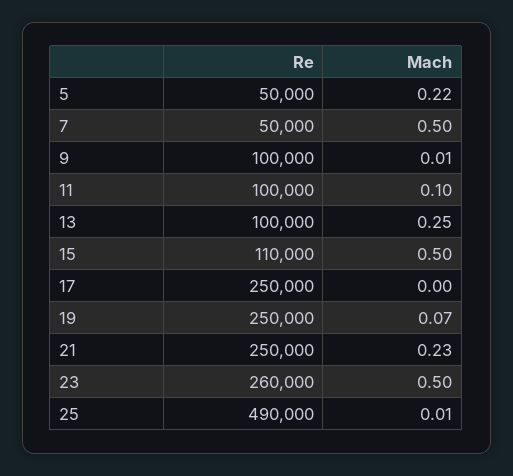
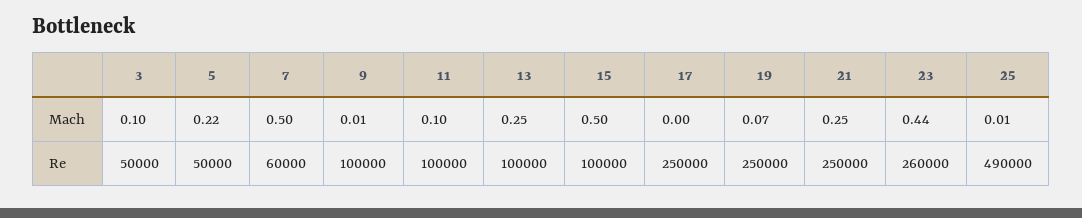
  {
    "Re": {
      "5": 50000,
-     "7": 50000,
+     "7": 60000,
      "9": 100000,
      "11": 100000,
      "13": 100000,
-     "15": 110000,
+     "15": 100000,
      "17": 250000,
      "19": 250000,
      "21": 250000,
      "23": 260000,
-     "25": 490000
+     "25": 490000,
+     "3": 50000
    },
    "Mach": {
      "5": 0.22,
      "7": 0.5,
      "9": 0.01,
      "11": 0.1,
      "13": 0.25,
      "15": 0.5,
      "17": 0,
      "19": 0.07,
-     "21": 0.23,
+     "21": 0.25,
-     "23": 0.5,
+     "23": 0.44,
-     "25": 0.01
+     "25": 0.01,
+     "3": 0.1
    }
  }

